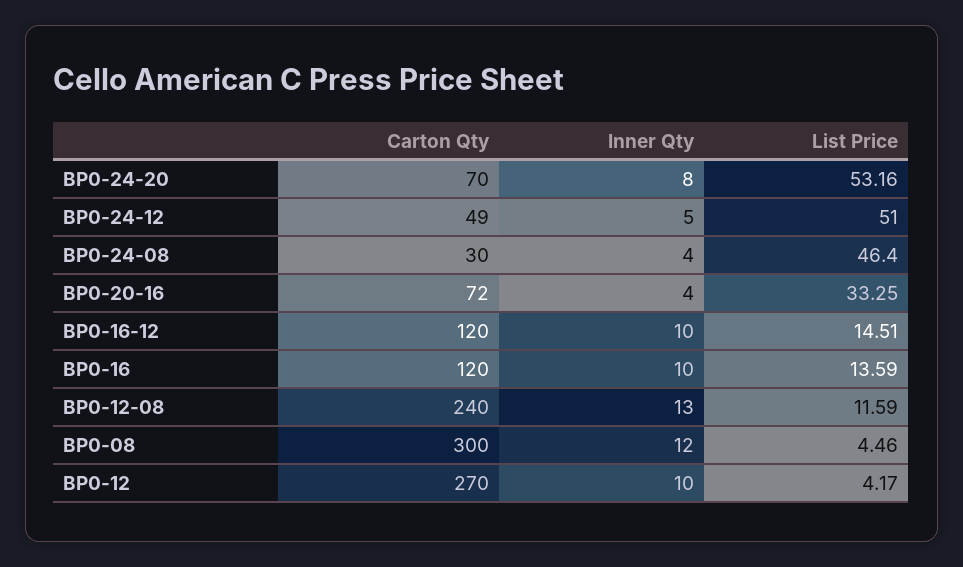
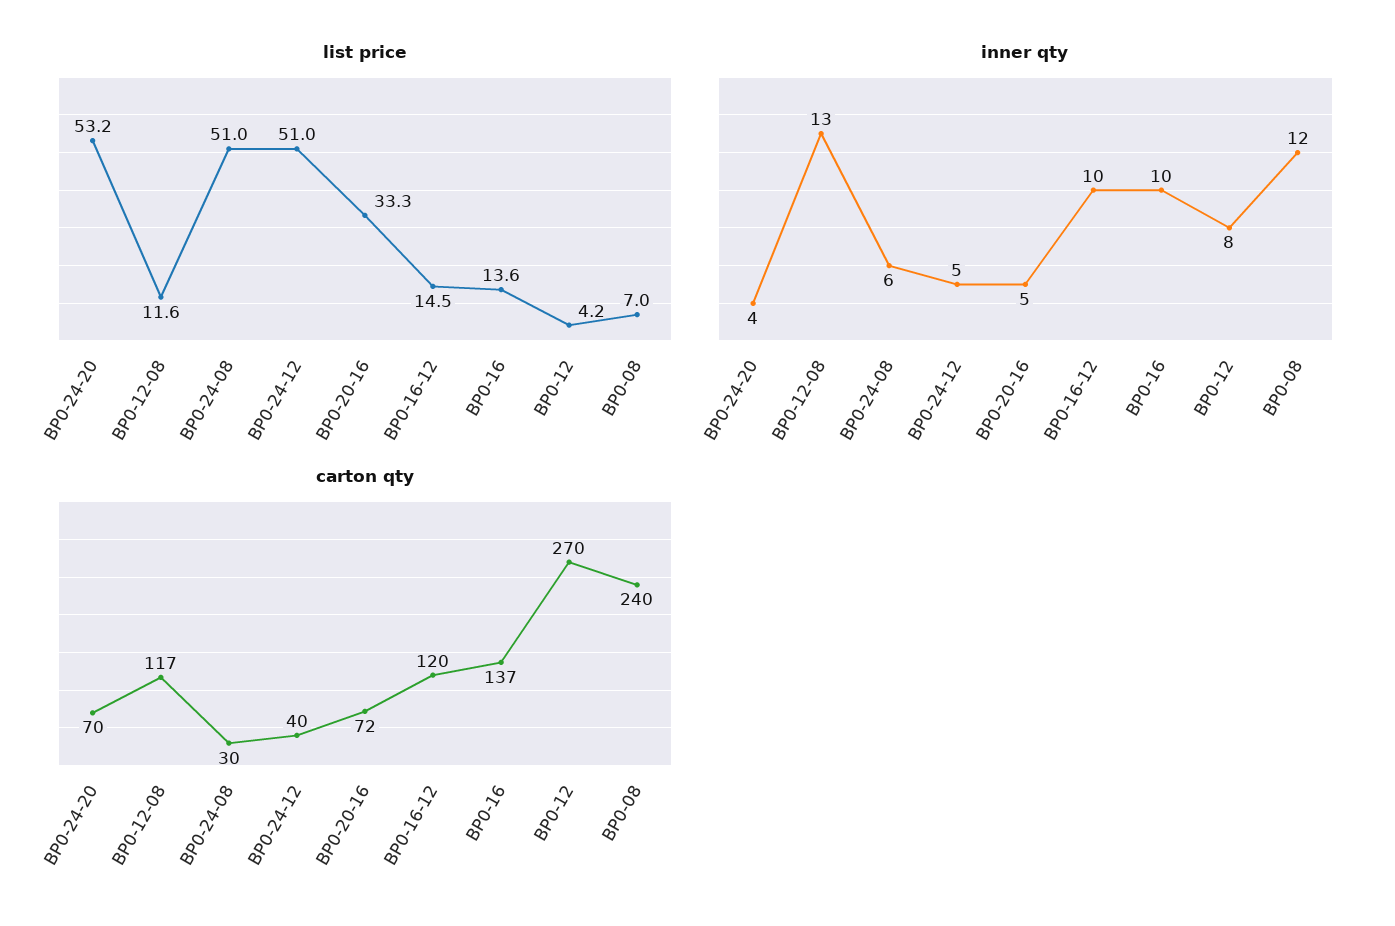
  {
    "Carton Qty": {
      "BP0-24-20": 70,
-     "BP0-24-12": 49,
+     "BP0-24-12": 40,
      "BP0-24-08": 30,
      "BP0-20-16": 72,
      "BP0-16-12": 120,
-     "BP0-16": 120,
+     "BP0-16": 137,
-     "BP0-12-08": 240,
+     "BP0-12-08": 117,
-     "BP0-08": 300,
+     "BP0-08": 240,
      "BP0-12": 270
    },
    "Inner Qty": {
-     "BP0-24-20": 8,
+     "BP0-24-20": 4,
      "BP0-24-12": 5,
-     "BP0-24-08": 4,
+     "BP0-24-08": 6,
-     "BP0-20-16": 4,
+     "BP0-20-16": 5,
      "BP0-16-12": 10,
      "BP0-16": 10,
      "BP0-12-08": 13,
      "BP0-08": 12,
-     "BP0-12": 10
+     "BP0-12": 8
    },
    "List Price": {
      "BP0-24-20": 53.16,
      "BP0-24-12": 51,
-     "BP0-24-08": 46.4,
+     "BP0-24-08": 51,
      "BP0-20-16": 33.25,
      "BP0-16-12": 14.51,
      "BP0-16": 13.59,
      "BP0-12-08": 11.59,
-     "BP0-08": 4.46,
+     "BP0-08": 7,
      "BP0-12": 4.17
    }
  }

